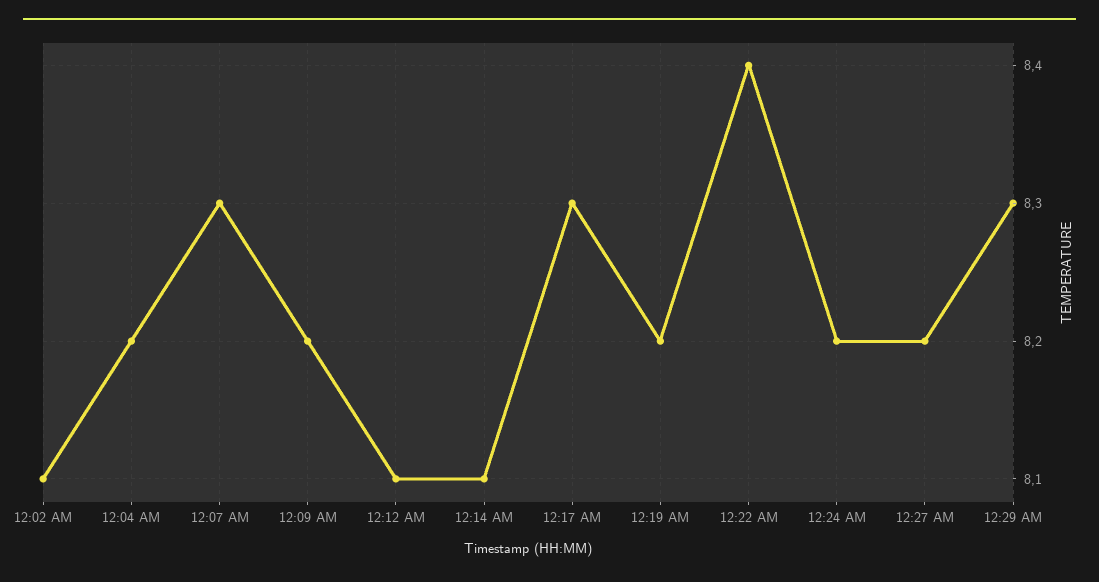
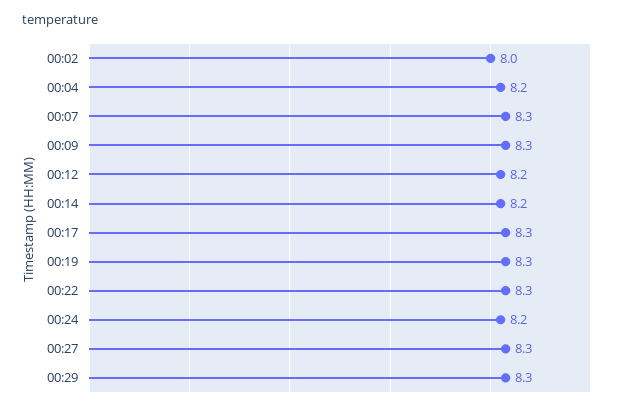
  {
-   "12:02 AM": 8.1,
+   "12:02 AM": 8,
    "12:04 AM": 8.2,
    "12:07 AM": 8.3,
-   "12:09 AM": 8.2,
+   "12:09 AM": 8.3,
-   "12:12 AM": 8.1,
+   "12:12 AM": 8.2,
-   "12:14 AM": 8.1,
+   "12:14 AM": 8.2,
    "12:17 AM": 8.3,
-   "12:19 AM": 8.2,
+   "12:19 AM": 8.3,
-   "12:22 AM": 8.4,
+   "12:22 AM": 8.3,
    "12:24 AM": 8.2,
-   "12:27 AM": 8.2,
+   "12:27 AM": 8.3,
    "12:29 AM": 8.3
  }

